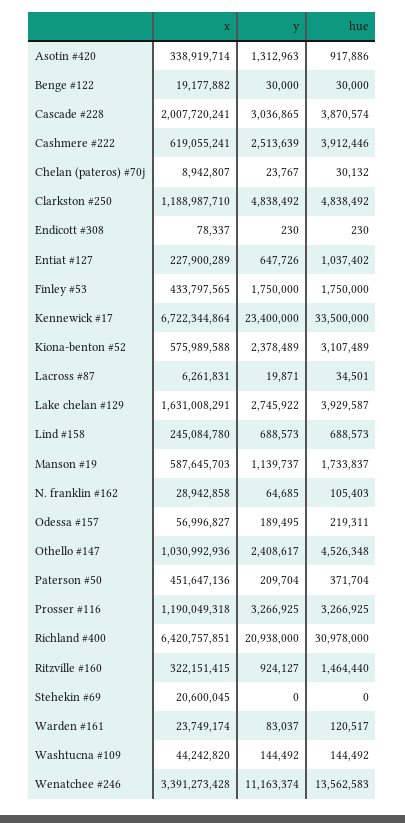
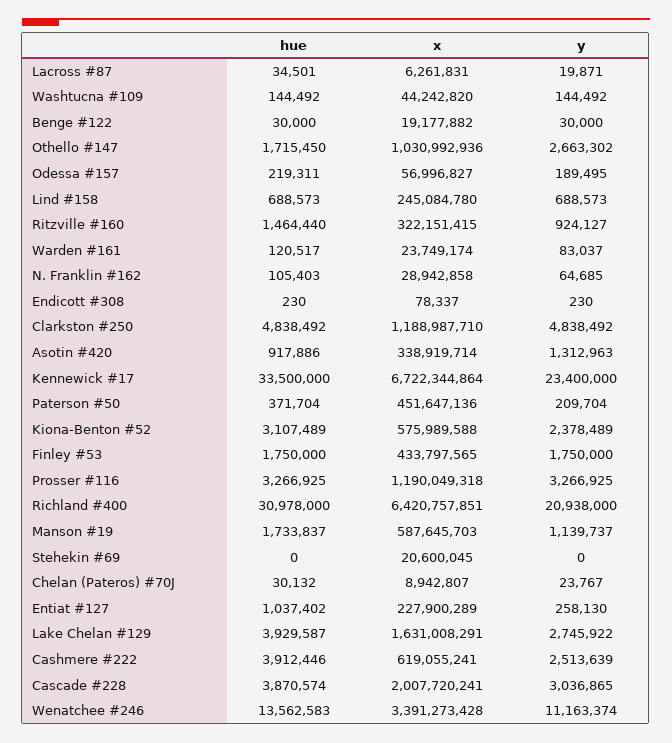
  {
    "x": {
      "Asotin #420": 338919714,
      "Benge #122": 19177882,
      "Cascade #228": 2007720241,
      "Cashmere #222": 619055241,
      "Chelan (pateros) #70j": 8942807,
      "Clarkston #250": 1188987710,
      "Endicott #308": 78337,
      "Entiat #127": 227900289,
      "Finley #53": 433797565,
      "Kennewick #17": 6722344864,
      "Kiona-benton #52": 575989588,
      "Lacross #87": 6261831,
      "Lake chelan #129": 1631008291,
      "Lind #158": 245084780,
      "Manson #19": 587645703,
      "N. franklin #162": 28942858,
      "Odessa #157": 56996827,
      "Othello #147": 1030992936,
      "Paterson #50": 451647136,
      "Prosser #116": 1190049318,
      "Richland #400": 6420757851,
      "Ritzville #160": 322151415,
      "Stehekin #69": 20600045,
      "Warden #161": 23749174,
      "Washtucna #109": 44242820,
      "Wenatchee #246": 3391273428
    },
    "y": {
      "Asotin #420": 1312963,
      "Benge #122": 30000,
      "Cascade #228": 3036865,
      "Cashmere #222": 2513639,
      "Chelan (pateros) #70j": 23767,
      "Clarkston #250": 4838492,
      "Endicott #308": 230,
-     "Entiat #127": 647726,
+     "Entiat #127": 258130,
      "Finley #53": 1750000,
      "Kennewick #17": 23400000,
      "Kiona-benton #52": 2378489,
      "Lacross #87": 19871,
      "Lake chelan #129": 2745922,
      "Lind #158": 688573,
      "Manson #19": 1139737,
      "N. franklin #162": 64685,
      "Odessa #157": 189495,
-     "Othello #147": 2408617,
+     "Othello #147": 2663302,
      "Paterson #50": 209704,
      "Prosser #116": 3266925,
      "Richland #400": 20938000,
      "Ritzville #160": 924127,
      "Stehekin #69": 0,
      "Warden #161": 83037,
      "Washtucna #109": 144492,
      "Wenatchee #246": 11163374
    },
    "hue": {
      "Asotin #420": 917886,
      "Benge #122": 30000,
      "Cascade #228": 3870574,
      "Cashmere #222": 3912446,
      "Chelan (pateros) #70j": 30132,
      "Clarkston #250": 4838492,
      "Endicott #308": 230,
      "Entiat #127": 1037402,
      "Finley #53": 1750000,
      "Kennewick #17": 33500000,
      "Kiona-benton #52": 3107489,
      "Lacross #87": 34501,
      "Lake chelan #129": 3929587,
      "Lind #158": 688573,
      "Manson #19": 1733837,
      "N. franklin #162": 105403,
      "Odessa #157": 219311,
-     "Othello #147": 4526348,
+     "Othello #147": 1715450,
      "Paterson #50": 371704,
      "Prosser #116": 3266925,
      "Richland #400": 30978000,
      "Ritzville #160": 1464440,
      "Stehekin #69": 0,
      "Warden #161": 120517,
      "Washtucna #109": 144492,
      "Wenatchee #246": 13562583
    }
  }

